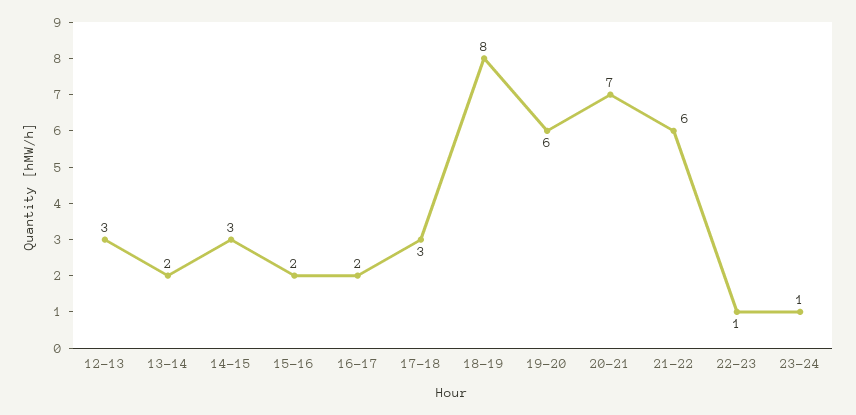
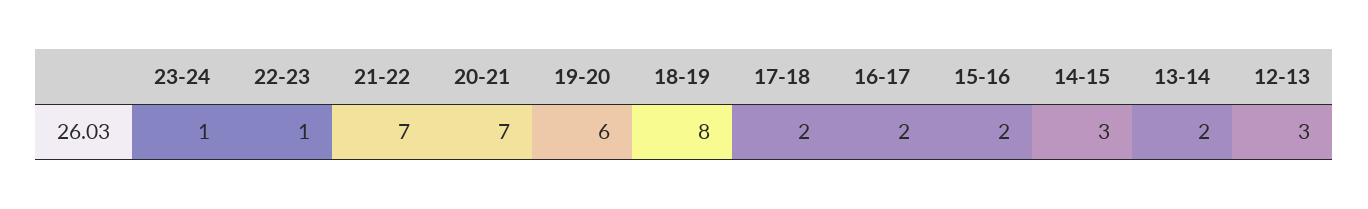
  {
    "12-13": 3,
    "13-14": 2,
    "14-15": 3,
    "15-16": 2,
    "16-17": 2,
-   "17-18": 3,
+   "17-18": 2,
    "18-19": 8,
    "19-20": 6,
    "20-21": 7,
-   "21-22": 6,
+   "21-22": 7,
    "22-23": 1,
    "23-24": 1
  }

